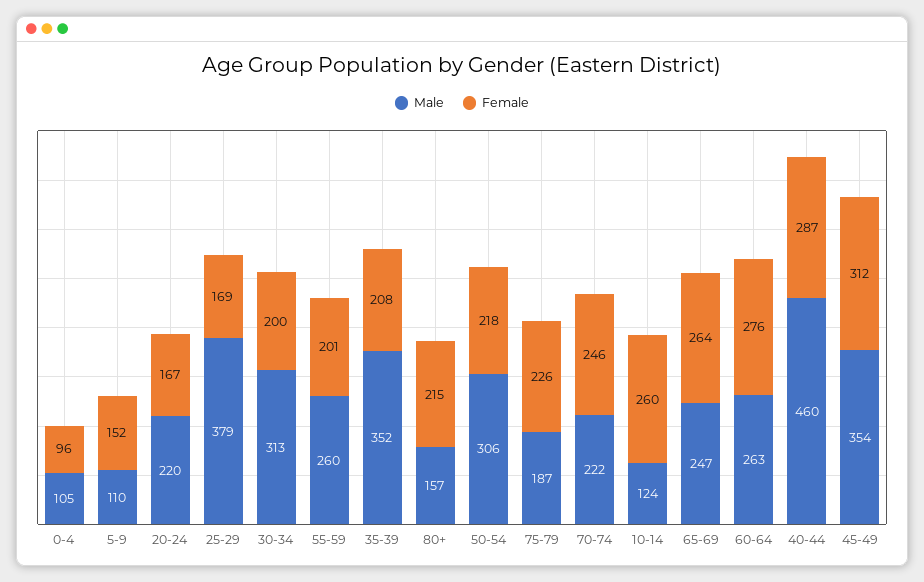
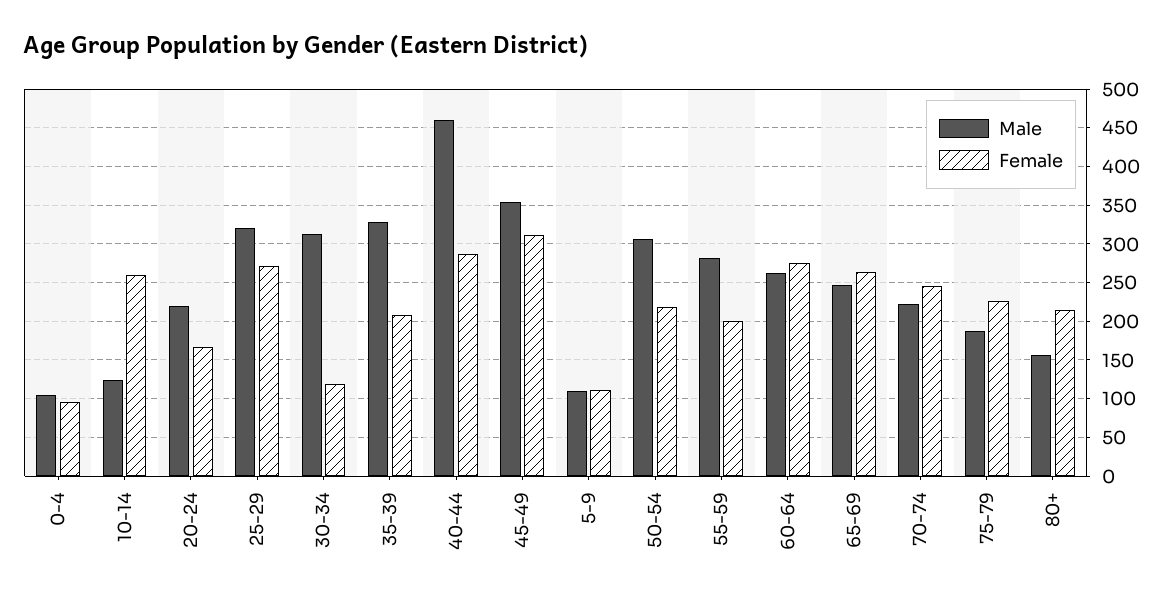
  {
    "Male": {
      "0-4": 105,
      "5-9": 110,
      "20-24": 220,
-     "25-29": 379,
+     "25-29": 320,
      "30-34": 313,
-     "55-59": 260,
+     "55-59": 280,
-     "35-39": 352,
+     "35-39": 330,
      "80+": 157,
      "50-54": 306,
      "75-79": 187,
      "70-74": 222,
      "10-14": 124,
      "65-69": 247,
      "60-64": 263,
      "40-44": 460,
      "45-49": 354
    },
    "Female": {
      "0-4": 96,
-     "5-9": 152,
+     "5-9": 110,
      "20-24": 167,
-     "25-29": 169,
+     "25-29": 270,
-     "30-34": 200,
+     "30-34": 120,
      "55-59": 201,
      "35-39": 208,
      "80+": 215,
      "50-54": 218,
      "75-79": 226,
      "70-74": 246,
      "10-14": 260,
      "65-69": 264,
      "60-64": 276,
      "40-44": 287,
      "45-49": 312
    }
  }

